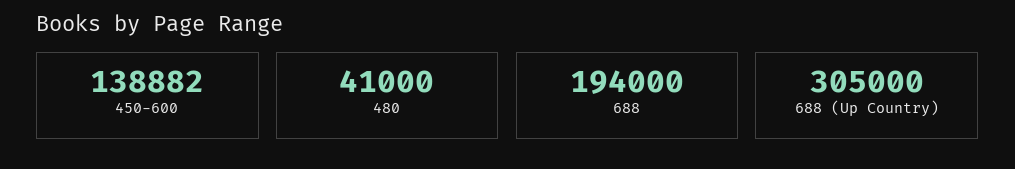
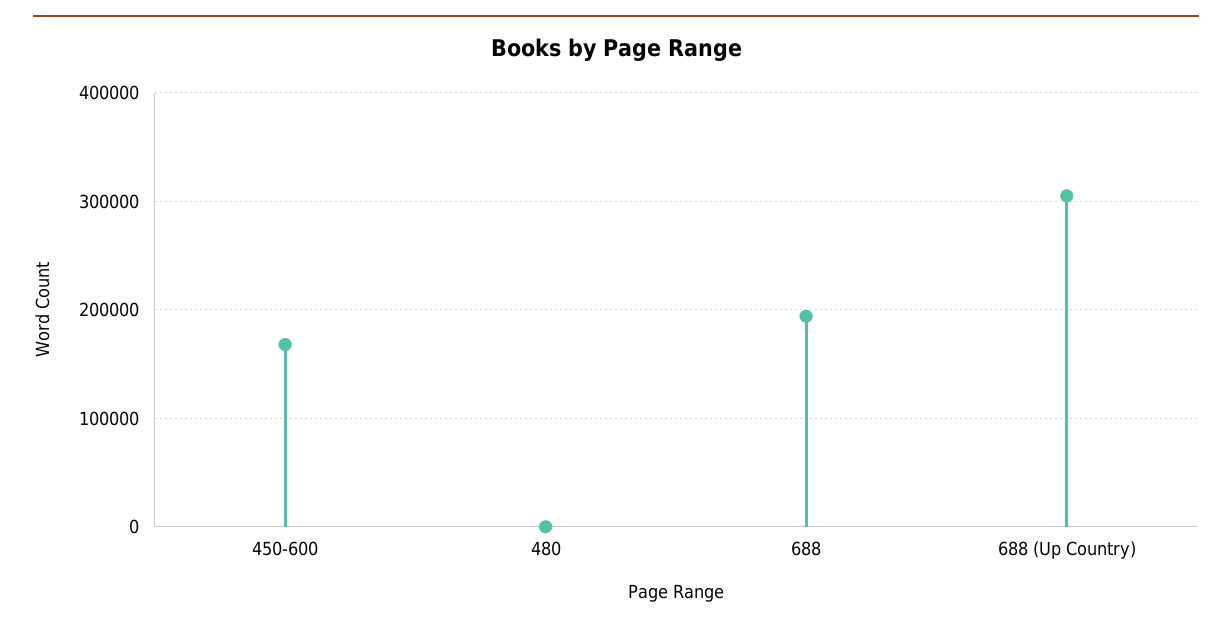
  {
-   "450-600": 138882,
+   "450-600": 170000,
-   "480": 41000,
+   "480": 0,
    "688": 194000,
    "688 (Up Country)": 305000
  }

